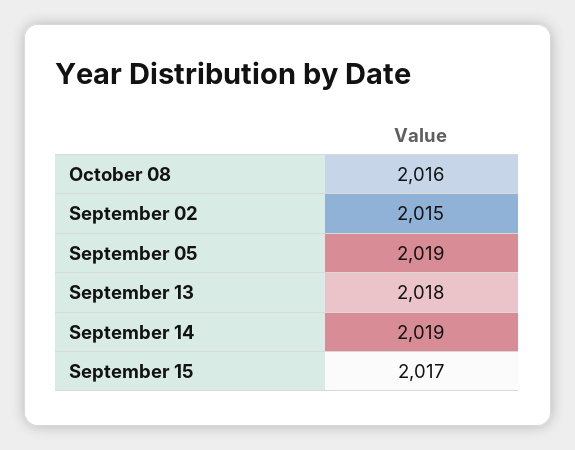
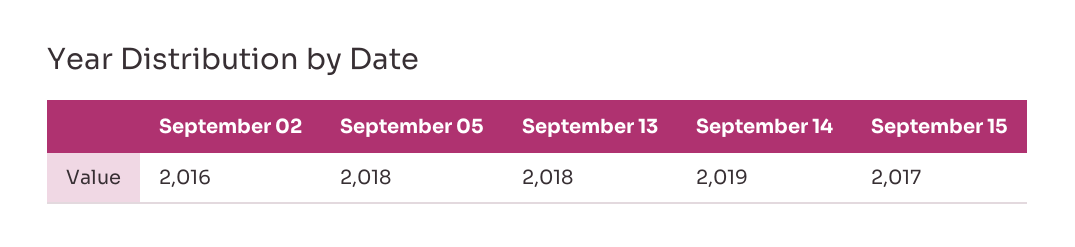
  {
-   "October 08": 2016,
-   "September 02": 2015,
+   "September 02": 2016,
-   "September 05": 2019,
+   "September 05": 2018,
    "September 13": 2018,
    "September 14": 2019,
    "September 15": 2017
  }

